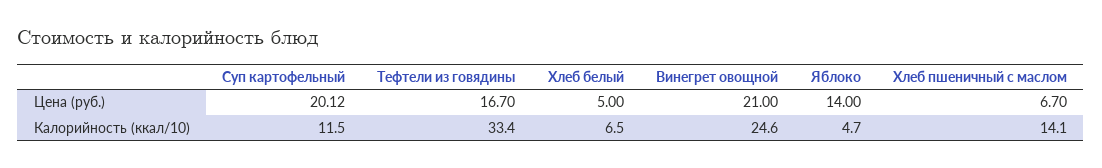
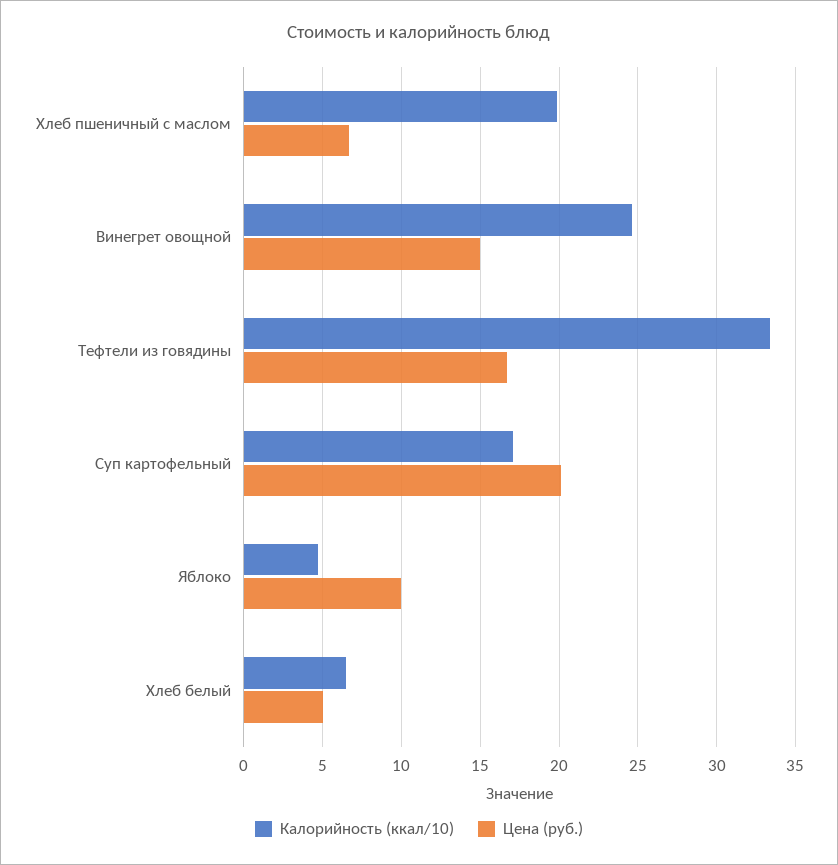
  {
    "Цена (руб.)": {
      "Суп картофельный": 20.12,
      "Тефтели из говядины": 16.7,
      "Хлеб белый": 5,
-     "Винегрет овощной": 21,
+     "Винегрет овощной": 15,
-     "Яблоко": 14,
+     "Яблоко": 10,
      "Хлеб пшеничный с маслом": 6.7
    },
    "Калорийность (ккал/10)": {
-     "Суп картофельный": 11.5,
+     "Суп картофельный": 17,
      "Тефтели из говядины": 33.4,
      "Хлеб белый": 6.5,
      "Винегрет овощной": 24.6,
      "Яблоко": 4.7,
-     "Хлеб пшеничный с маслом": 14.1
+     "Хлеб пшеничный с маслом": 20
    }
  }

